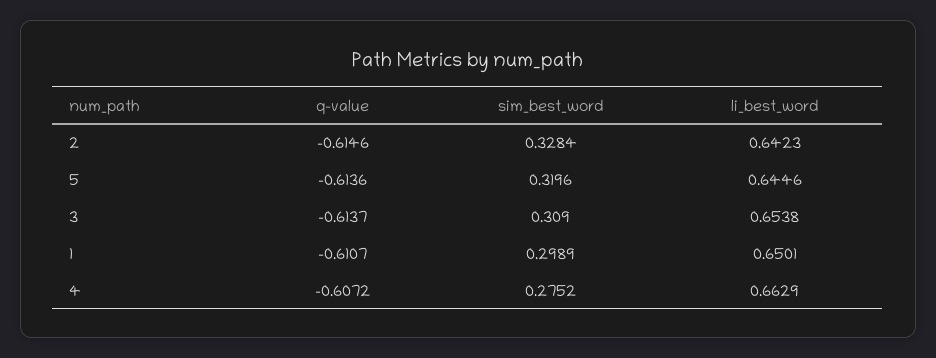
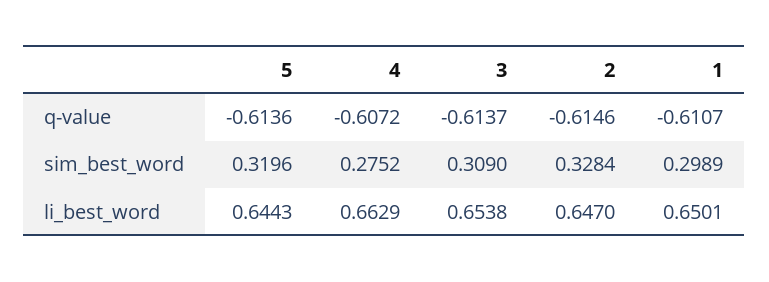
  {
    "q-value": {
      "2": -0.6146,
      "5": -0.6136,
      "3": -0.6137,
      "1": -0.6107,
      "4": -0.6072
    },
    "sim_best_word": {
      "2": 0.3284,
      "5": 0.3196,
      "3": 0.309,
      "1": 0.2989,
      "4": 0.2752
    },
    "li_best_word": {
-     "2": 0.6423,
+     "2": 0.647,
-     "5": 0.6446,
+     "5": 0.6443,
      "3": 0.6538,
      "1": 0.6501,
      "4": 0.6629
    }
  }

